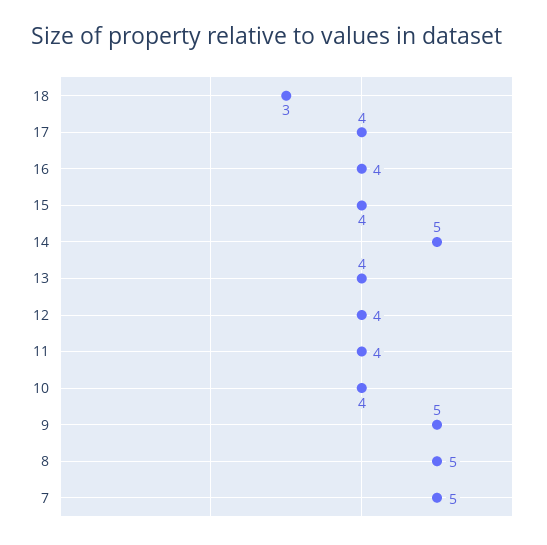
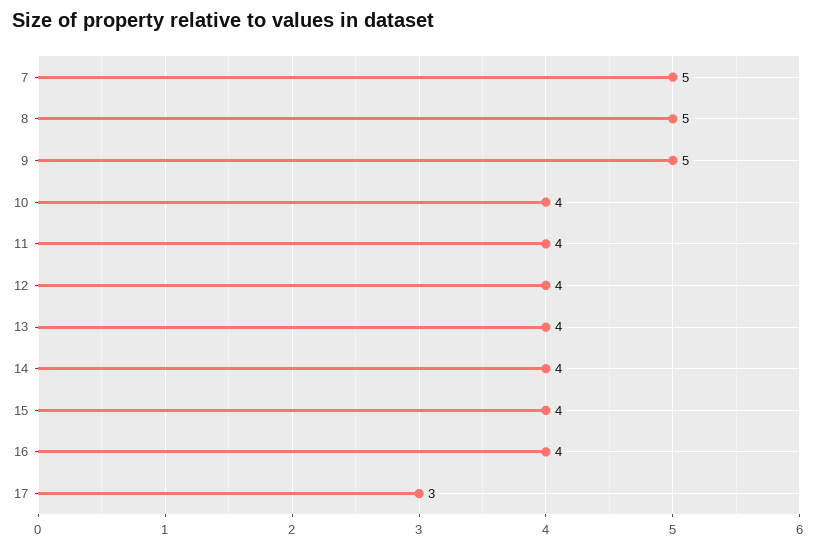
  {
-   "18": 3,
-   "17": 4,
+   "17": 3,
    "16": 4,
    "15": 4,
-   "14": 5,
+   "14": 4,
    "13": 4,
    "12": 4,
    "11": 4,
    "10": 4,
    "9": 5,
    "8": 5,
    "7": 5
  }

